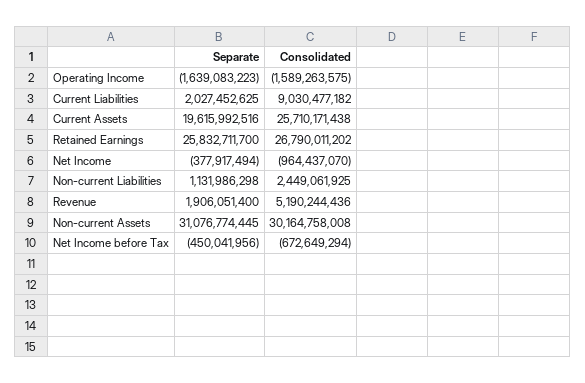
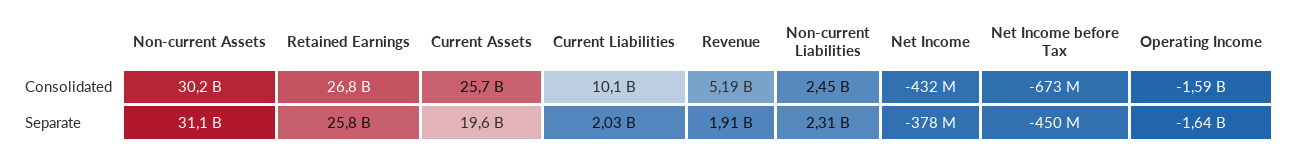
  {
    "Separate": {
      "Operating Income": -1639083223,
      "Current Liabilities": 2027452625,
      "Current Assets": 19615992516,
      "Retained Earnings": 25832711700,
      "Net Income": -377917494,
-     "Non-current Liabilities": 1131986298,
+     "Non-current Liabilities": 2310000000,
      "Revenue": 1906051400,
      "Non-current Assets": 31076774445,
      "Net Income before Tax": -450041956
    },
    "Consolidated": {
      "Operating Income": -1589263575,
-     "Current Liabilities": 9030477182,
+     "Current Liabilities": 10100000000,
      "Current Assets": 25710171438,
      "Retained Earnings": 26790011202,
-     "Net Income": -964437070,
+     "Net Income": -432000000,
      "Non-current Liabilities": 2449061925,
      "Revenue": 5190244436,
      "Non-current Assets": 30164758008,
      "Net Income before Tax": -672649294
    }
  }

